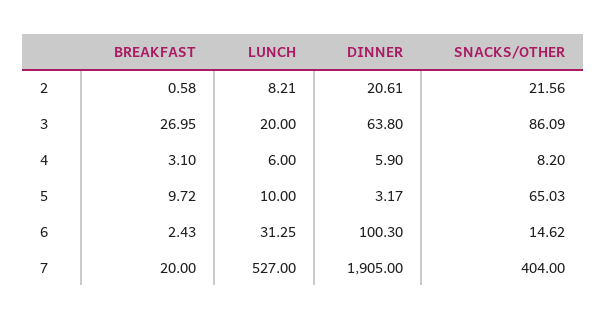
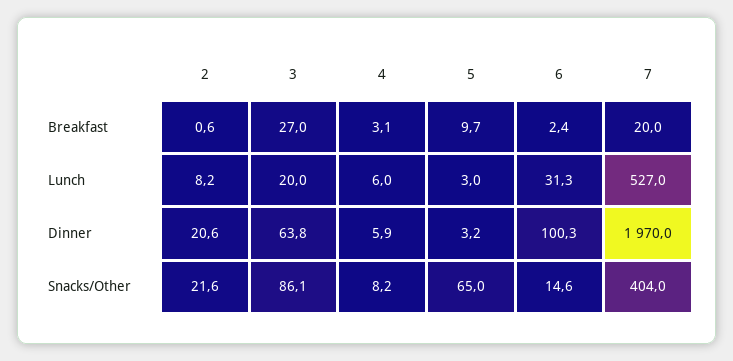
  {
    "BREAKFAST": {
      "2": 0.58,
      "3": 26.95,
      "4": 3.1,
      "5": 9.72,
      "6": 2.43,
      "7": 20
    },
    "LUNCH": {
      "2": 8.21,
      "3": 20,
      "4": 6,
-     "5": 10,
+     "5": 3,
      "6": 31.25,
      "7": 527
    },
    "DINNER": {
      "2": 20.61,
      "3": 63.8,
      "4": 5.9,
      "5": 3.17,
      "6": 100.3,
-     "7": 1905
+     "7": 1970
    },
    "SNACKS/OTHER": {
      "2": 21.56,
      "3": 86.09,
      "4": 8.2,
      "5": 65.03,
      "6": 14.62,
      "7": 404
    }
  }

